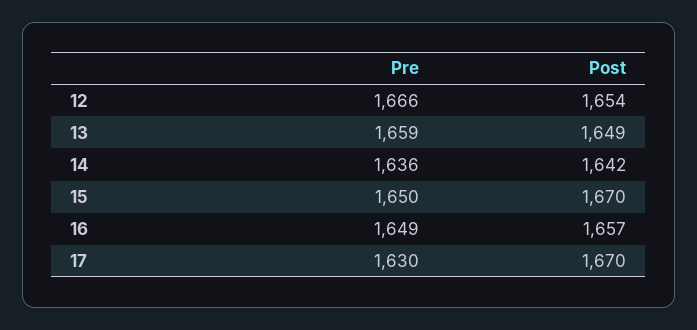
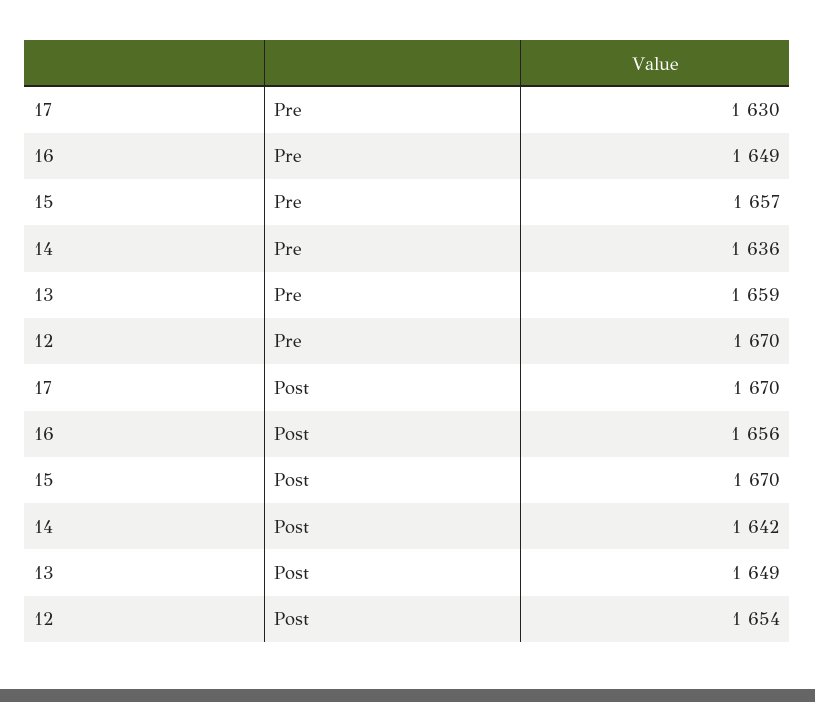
  {
    "Pre": {
-     "12": 1666,
+     "12": 1670,
      "13": 1659,
      "14": 1636,
-     "15": 1650,
+     "15": 1657,
      "16": 1649,
      "17": 1630
    },
    "Post": {
      "12": 1654,
      "13": 1649,
      "14": 1642,
      "15": 1670,
-     "16": 1657,
+     "16": 1656,
      "17": 1670
    }
  }

